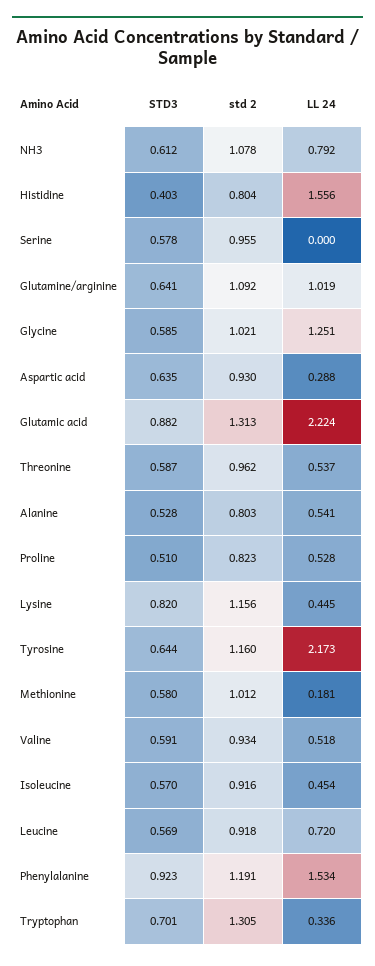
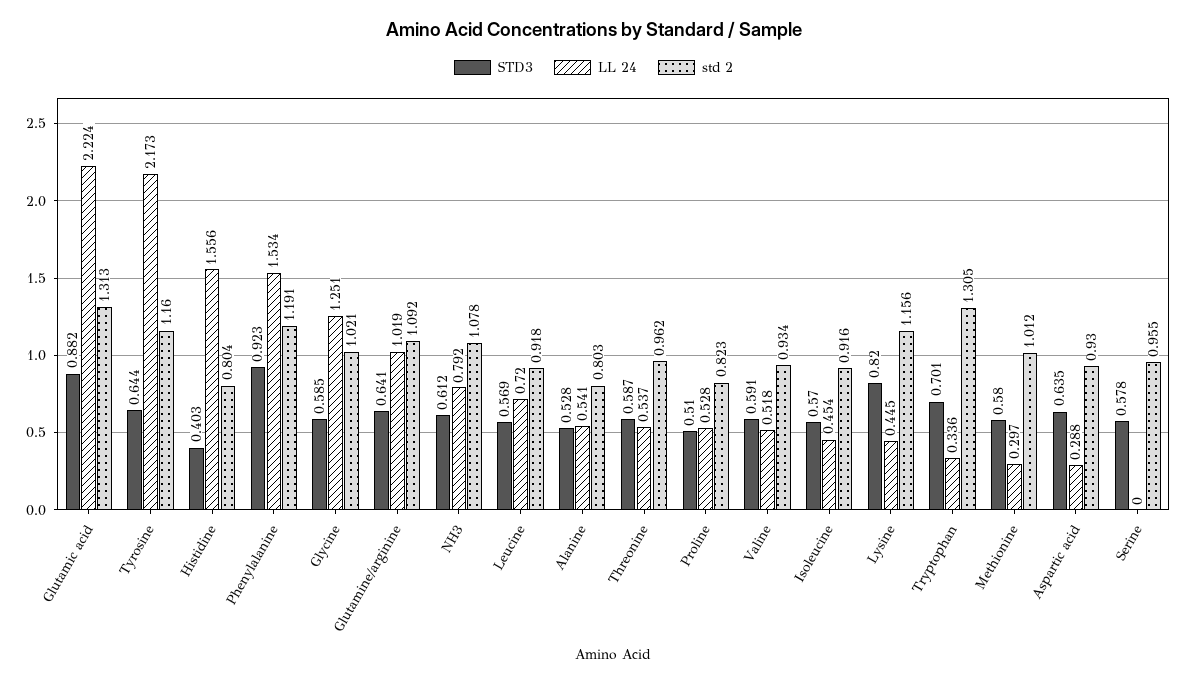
  {
    "STD3": {
      "NH3": 0.612,
      "Histidine": 0.403,
      "Serine": 0.578,
      "Glutamine/arginine": 0.641,
      "Glycine": 0.585,
      "Aspartic acid": 0.635,
      "Glutamic acid": 0.882,
      "Threonine": 0.587,
      "Alanine": 0.528,
      "Proline": 0.51,
      "Lysine": 0.82,
      "Tyrosine": 0.644,
      "Methionine": 0.58,
      "Valine": 0.591,
      "Isoleucine": 0.57,
      "Leucine": 0.569,
      "Phenylalanine": 0.923,
      "Tryptophan": 0.701
    },
    "std 2": {
      "NH3": 1.078,
      "Histidine": 0.804,
      "Serine": 0.955,
      "Glutamine/arginine": 1.092,
      "Glycine": 1.021,
      "Aspartic acid": 0.93,
      "Glutamic acid": 1.313,
      "Threonine": 0.962,
      "Alanine": 0.803,
      "Proline": 0.823,
      "Lysine": 1.156,
      "Tyrosine": 1.16,
      "Methionine": 1.012,
      "Valine": 0.934,
      "Isoleucine": 0.916,
      "Leucine": 0.918,
      "Phenylalanine": 1.191,
      "Tryptophan": 1.305
    },
    "LL 24": {
      "NH3": 0.792,
      "Histidine": 1.556,
      "Serine": 0,
      "Glutamine/arginine": 1.019,
      "Glycine": 1.251,
      "Aspartic acid": 0.288,
      "Glutamic acid": 2.224,
      "Threonine": 0.537,
      "Alanine": 0.541,
      "Proline": 0.528,
      "Lysine": 0.445,
      "Tyrosine": 2.173,
-     "Methionine": 0.181,
+     "Methionine": 0.297,
      "Valine": 0.518,
      "Isoleucine": 0.454,
      "Leucine": 0.72,
      "Phenylalanine": 1.534,
      "Tryptophan": 0.336
    }
  }

